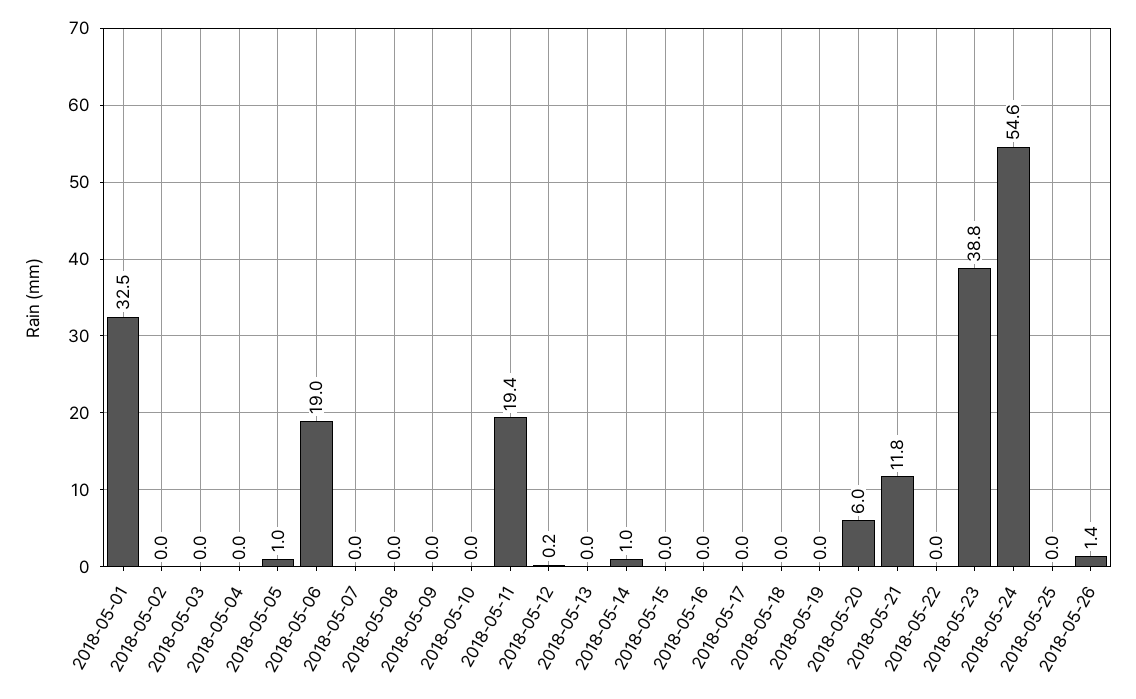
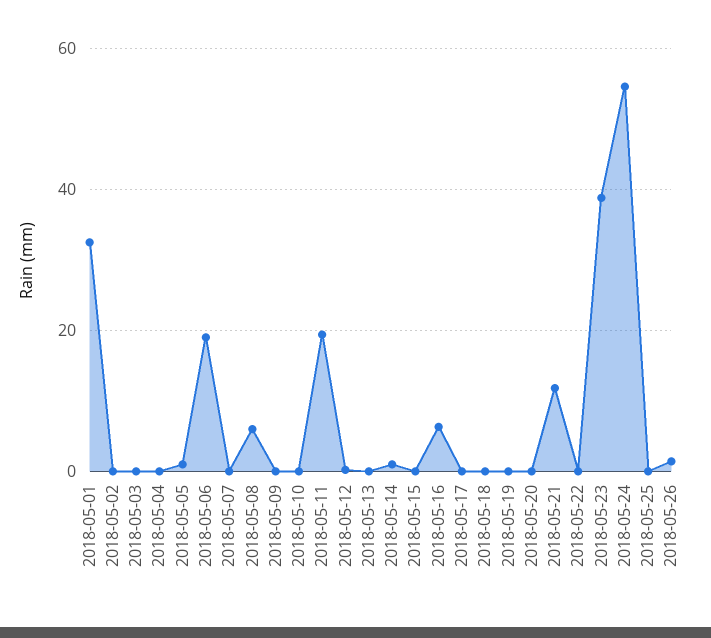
  {
    "2018-05-01": 32.5,
    "2018-05-02": 0,
    "2018-05-03": 0,
    "2018-05-04": 0,
    "2018-05-05": 1,
    "2018-05-06": 19,
    "2018-05-07": 0,
-   "2018-05-08": 0,
+   "2018-05-08": 6,
    "2018-05-09": 0,
    "2018-05-10": 0,
    "2018-05-11": 19.4,
    "2018-05-12": 0.2,
    "2018-05-13": 0,
    "2018-05-14": 1,
    "2018-05-15": 0,
-   "2018-05-16": 0,
+   "2018-05-16": 6,
    "2018-05-17": 0,
    "2018-05-18": 0,
    "2018-05-19": 0,
-   "2018-05-20": 6,
+   "2018-05-20": 0,
    "2018-05-21": 11.8,
    "2018-05-22": 0,
    "2018-05-23": 38.8,
    "2018-05-24": 54.6,
    "2018-05-25": 0,
    "2018-05-26": 1.4
  }

